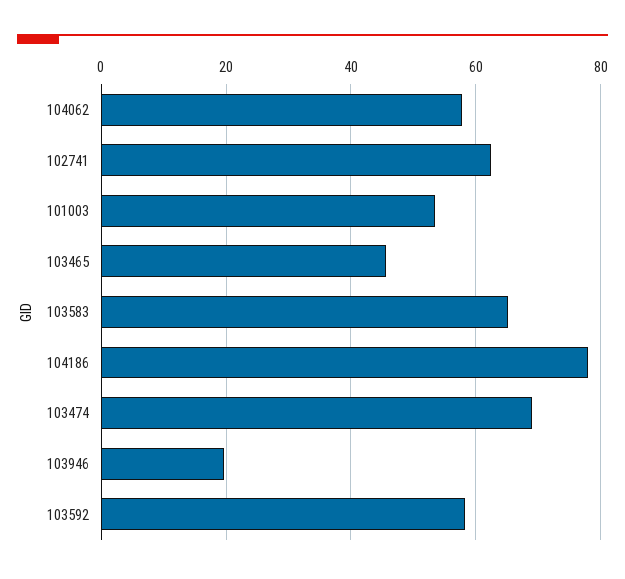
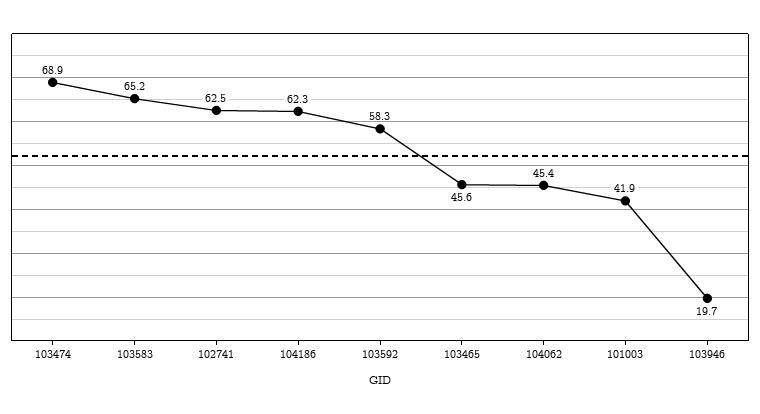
  {
-   "104062": 58,
+   "104062": 45.4,
    "102741": 62.5,
-   "101003": 54,
+   "101003": 41.9,
    "103465": 45.6,
    "103583": 65.2,
-   "104186": 78,
+   "104186": 62.3,
    "103474": 68.9,
    "103946": 19.7,
    "103592": 58.3
  }

